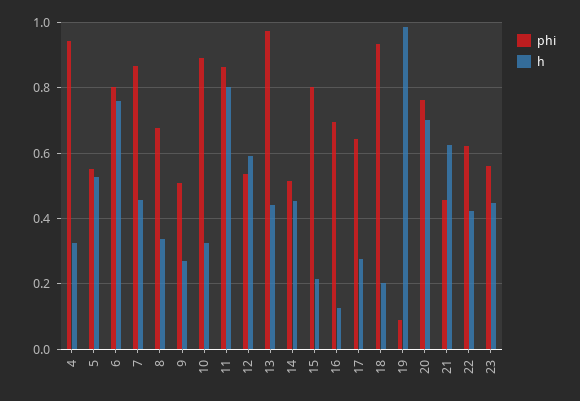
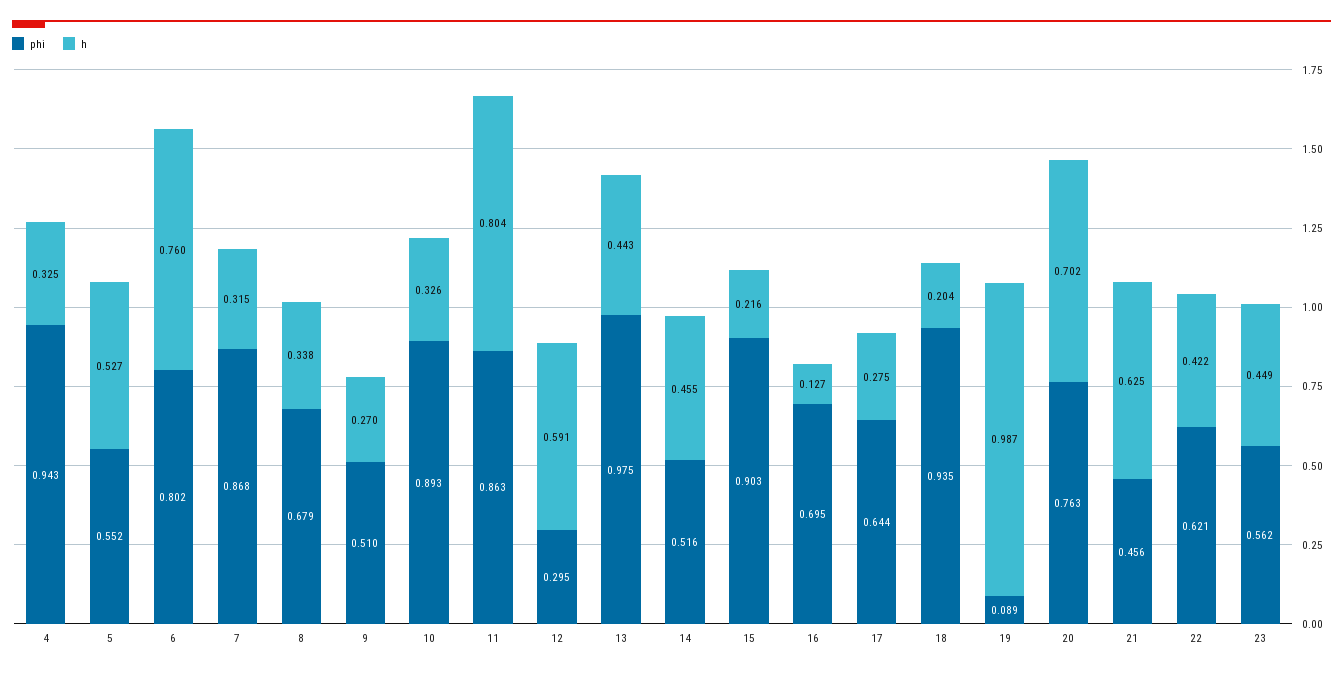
  {
    "phi": {
      "4": 0.943,
      "5": 0.552,
      "6": 0.802,
      "7": 0.868,
      "8": 0.679,
      "9": 0.51,
      "10": 0.893,
      "11": 0.863,
-     "12": 0.54,
+     "12": 0.295,
      "13": 0.975,
      "14": 0.516,
-     "15": 0.8,
+     "15": 0.903,
      "16": 0.695,
      "17": 0.644,
      "18": 0.935,
      "19": 0.089,
      "20": 0.763,
      "21": 0.456,
      "22": 0.621,
      "23": 0.562
    },
    "h": {
      "4": 0.325,
      "5": 0.527,
      "6": 0.76,
-     "7": 0.46,
+     "7": 0.315,
      "8": 0.338,
      "9": 0.27,
      "10": 0.326,
      "11": 0.804,
      "12": 0.591,
      "13": 0.443,
      "14": 0.455,
      "15": 0.216,
      "16": 0.127,
      "17": 0.275,
      "18": 0.204,
      "19": 0.987,
      "20": 0.702,
      "21": 0.625,
      "22": 0.422,
      "23": 0.449
    }
  }

